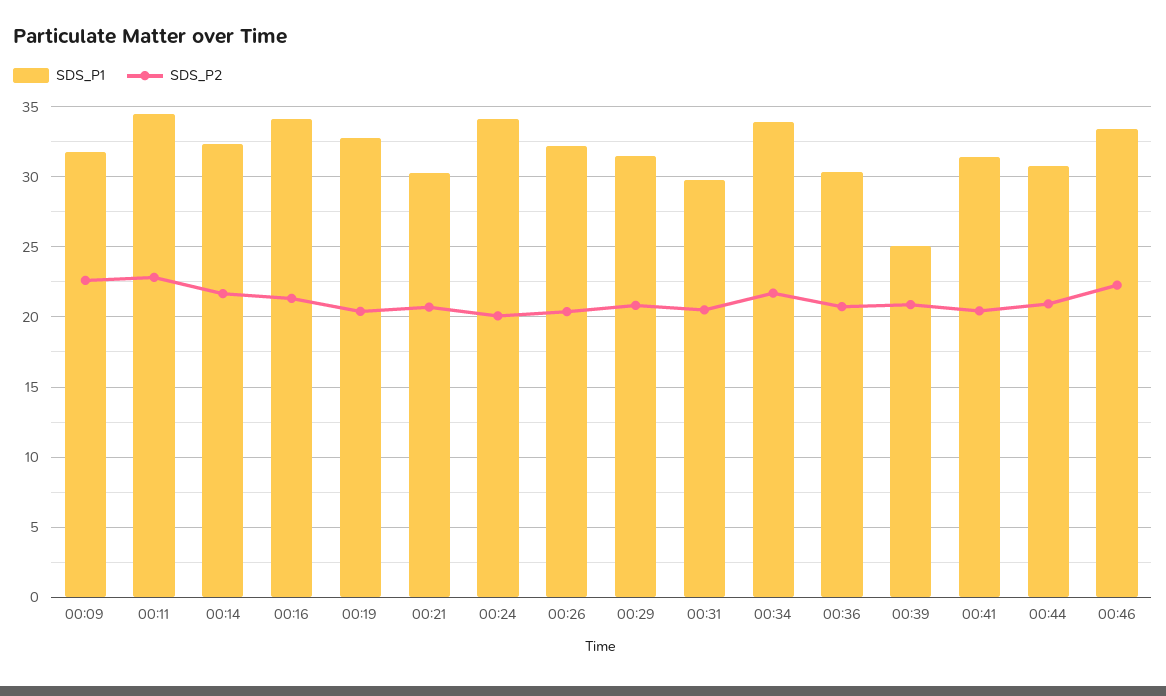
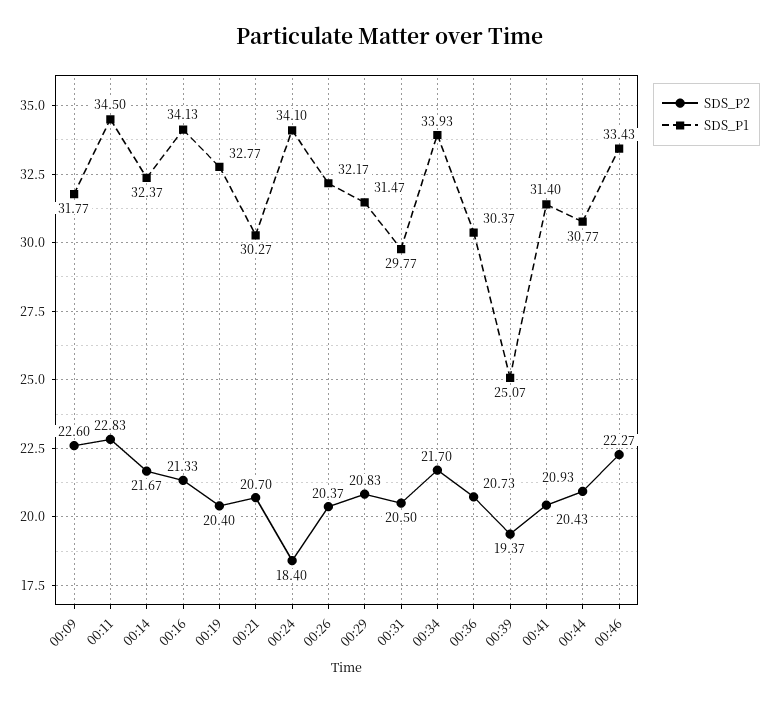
  {
    "SDS_P1": {
      "00:09": 31.77,
      "00:11": 34.5,
      "00:14": 32.37,
      "00:16": 34.13,
      "00:19": 32.77,
      "00:21": 30.27,
      "00:24": 34.1,
      "00:26": 32.17,
      "00:29": 31.47,
      "00:31": 29.77,
      "00:34": 33.93,
      "00:36": 30.37,
      "00:39": 25.07,
      "00:41": 31.4,
      "00:44": 30.77,
      "00:46": 33.43
    },
    "SDS_P2": {
      "00:09": 22.6,
      "00:11": 22.83,
      "00:14": 21.67,
      "00:16": 21.33,
      "00:19": 20.4,
      "00:21": 20.7,
-     "00:24": 20,
+     "00:24": 18.4,
      "00:26": 20.37,
      "00:29": 20.83,
      "00:31": 20.5,
      "00:34": 21.7,
      "00:36": 20.73,
-     "00:39": 21,
+     "00:39": 19.37,
      "00:41": 20.43,
      "00:44": 20.93,
      "00:46": 22.27
    }
  }

